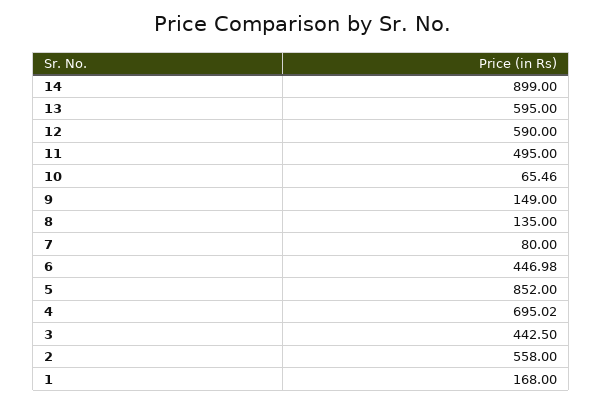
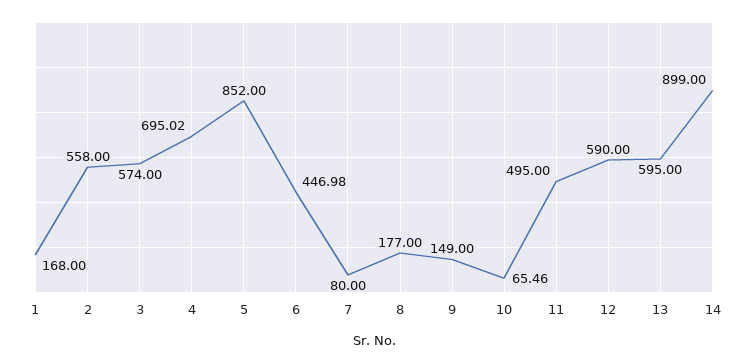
  {
    "14": 899,
    "13": 595,
    "12": 590,
    "11": 495,
    "10": 65.46,
    "9": 149,
-   "8": 135,
+   "8": 177,
    "7": 80,
    "6": 446.98,
    "5": 852,
    "4": 695.02,
-   "3": 442.5,
+   "3": 574,
    "2": 558,
    "1": 168
  }

